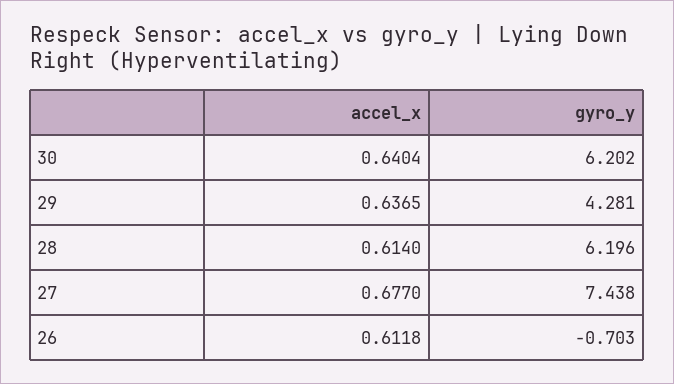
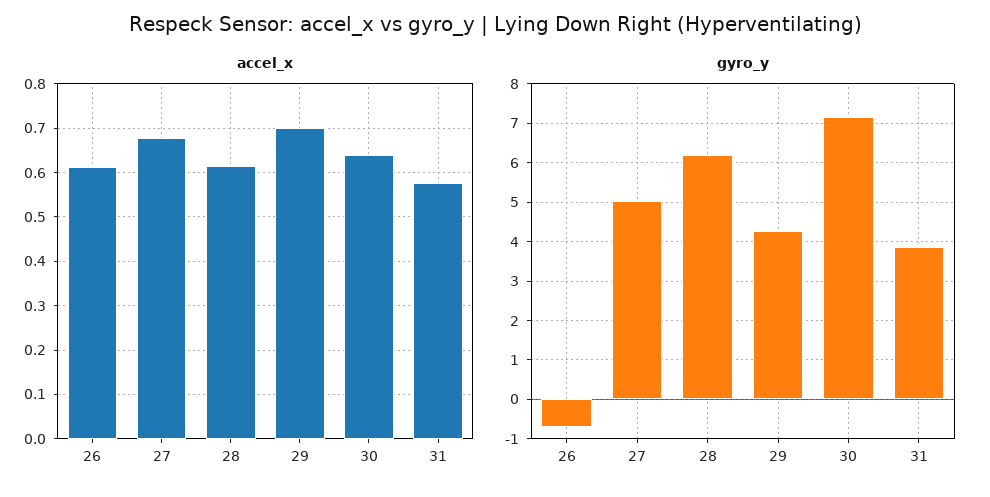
  {
    "accel_x": {
      "30": 0.6404,
-     "29": 0.6365,
+     "29": 0.7,
      "28": 0.614,
      "27": 0.677,
-     "26": 0.6118
+     "26": 0.6118,
+     "31": 0.58
    },
    "gyro_y": {
-     "30": 6.202,
+     "30": 7.2,
      "29": 4.281,
      "28": 6.196,
-     "27": 7.438,
+     "27": 5,
-     "26": -0.703
+     "26": -0.703,
+     "31": 3.8
    }
  }

